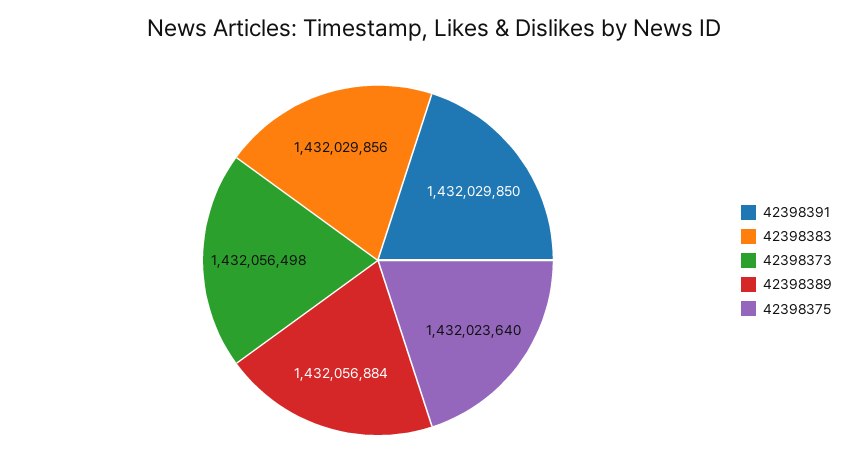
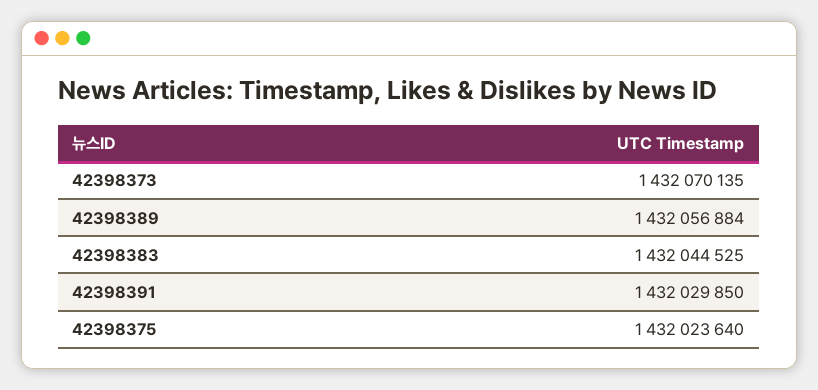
  {
    "42398391": 1432029850,
-   "42398383": 1432029856,
+   "42398383": 1432044525,
-   "42398373": 1432056498,
+   "42398373": 1432070135,
    "42398389": 1432056884,
    "42398375": 1432023640
  }

